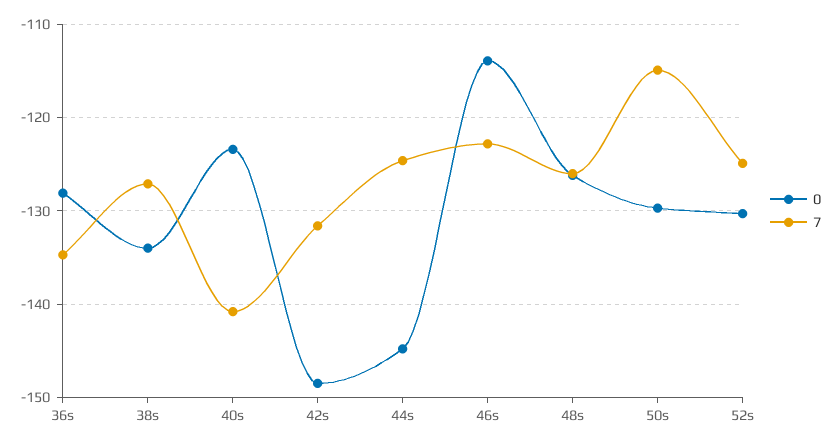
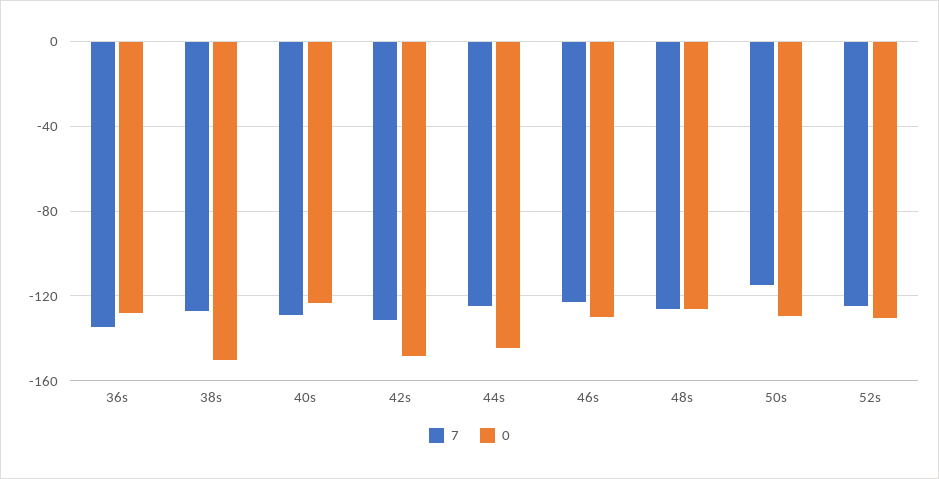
  {
    "0": {
      "36s": -128,
-     "38s": -134,
+     "38s": -150,
      "40s": -123,
      "42s": -149,
      "44s": -145,
-     "46s": -114,
+     "46s": -130,
      "48s": -126,
      "50s": -130,
      "52s": -130
    },
    "7": {
      "36s": -135,
      "38s": -127,
-     "40s": -141,
+     "40s": -130,
      "42s": -132,
      "44s": -125,
      "46s": -123,
      "48s": -126,
      "50s": -115,
      "52s": -125
    }
  }

